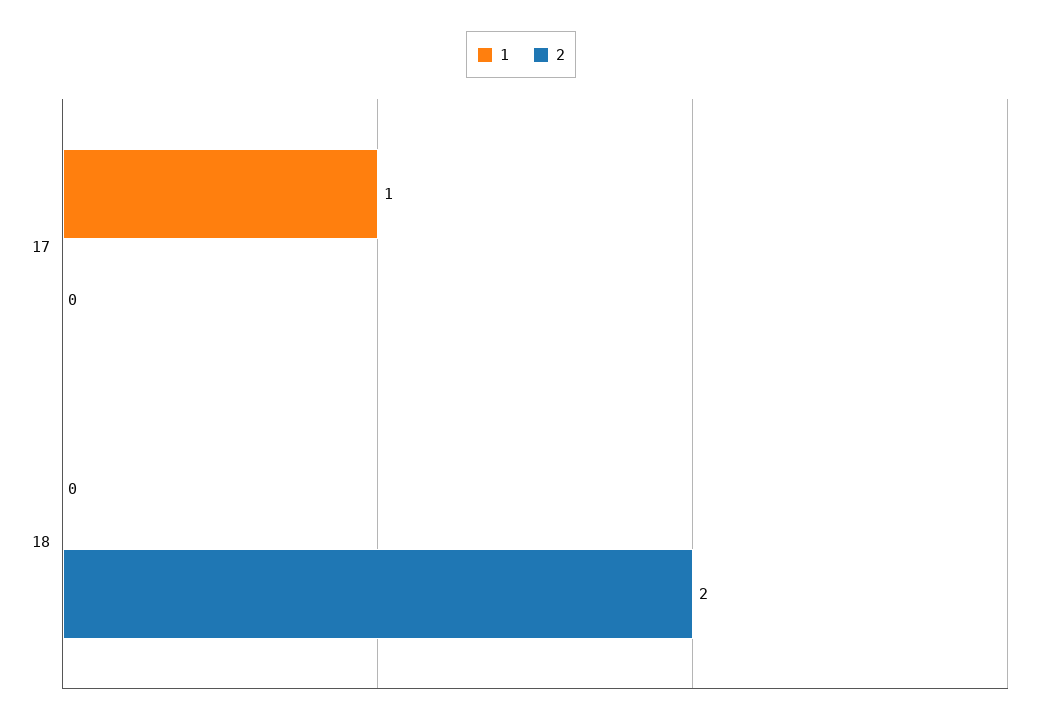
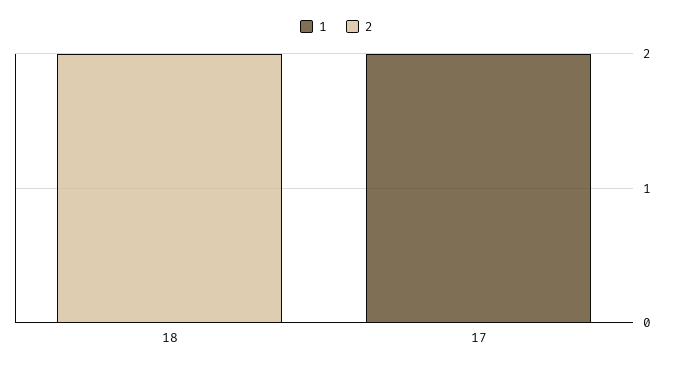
  {
    "1": {
-     "17": 1,
+     "17": 2,
      "18": 0
    },
    "2": {
      "17": 0,
      "18": 2
    }
  }

